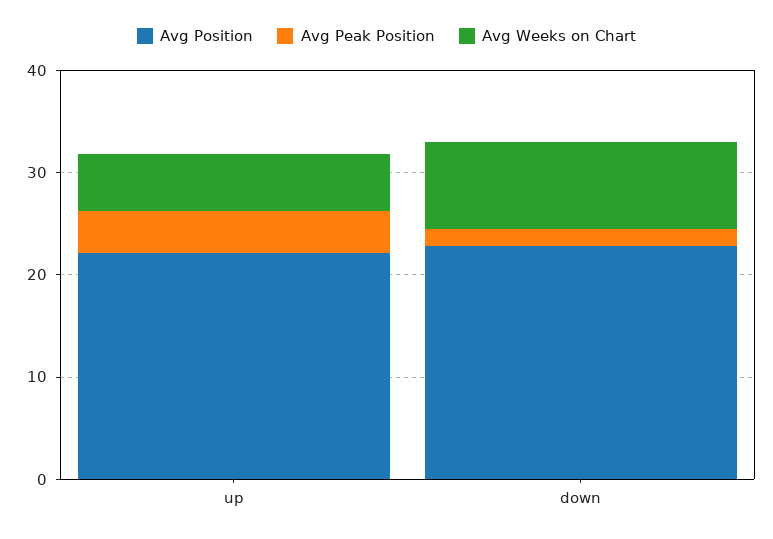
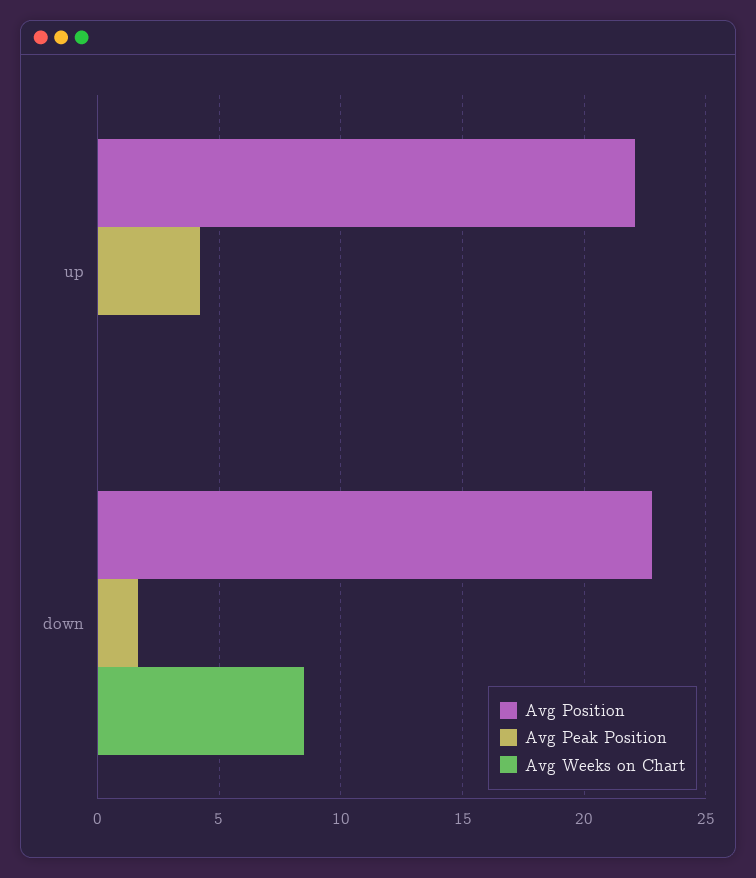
  {
    "Avg Position": {
      "up": 22,
      "down": 23
    },
    "Avg Peak Position": {
      "up": 4,
      "down": 1.5
    },
    "Avg Weeks on Chart": {
-     "up": 6,
+     "up": 0,
      "down": 8.5
    }
  }

